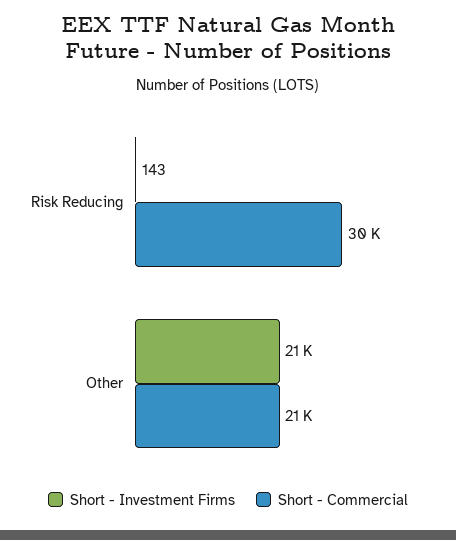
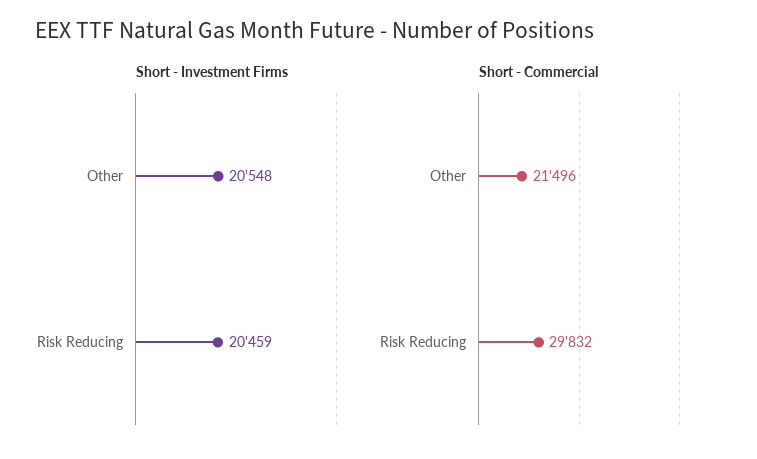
  {
    "Short - Investment Firms": {
-     "Risk Reducing": 143,
+     "Risk Reducing": 20459,
      "Other": 20548
    },
    "Short - Commercial": {
      "Risk Reducing": 29832,
      "Other": 21496
    }
  }

